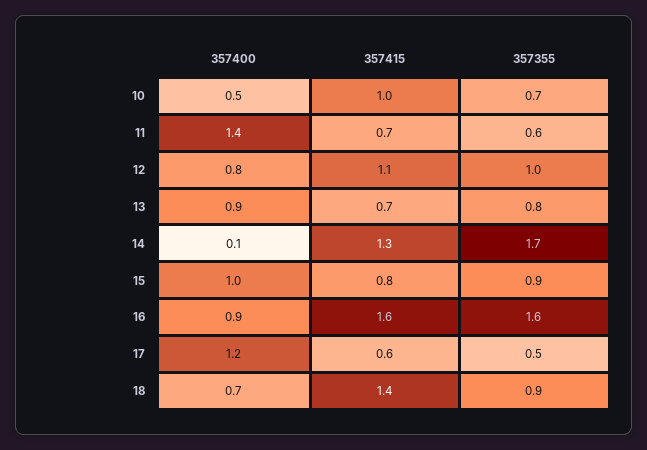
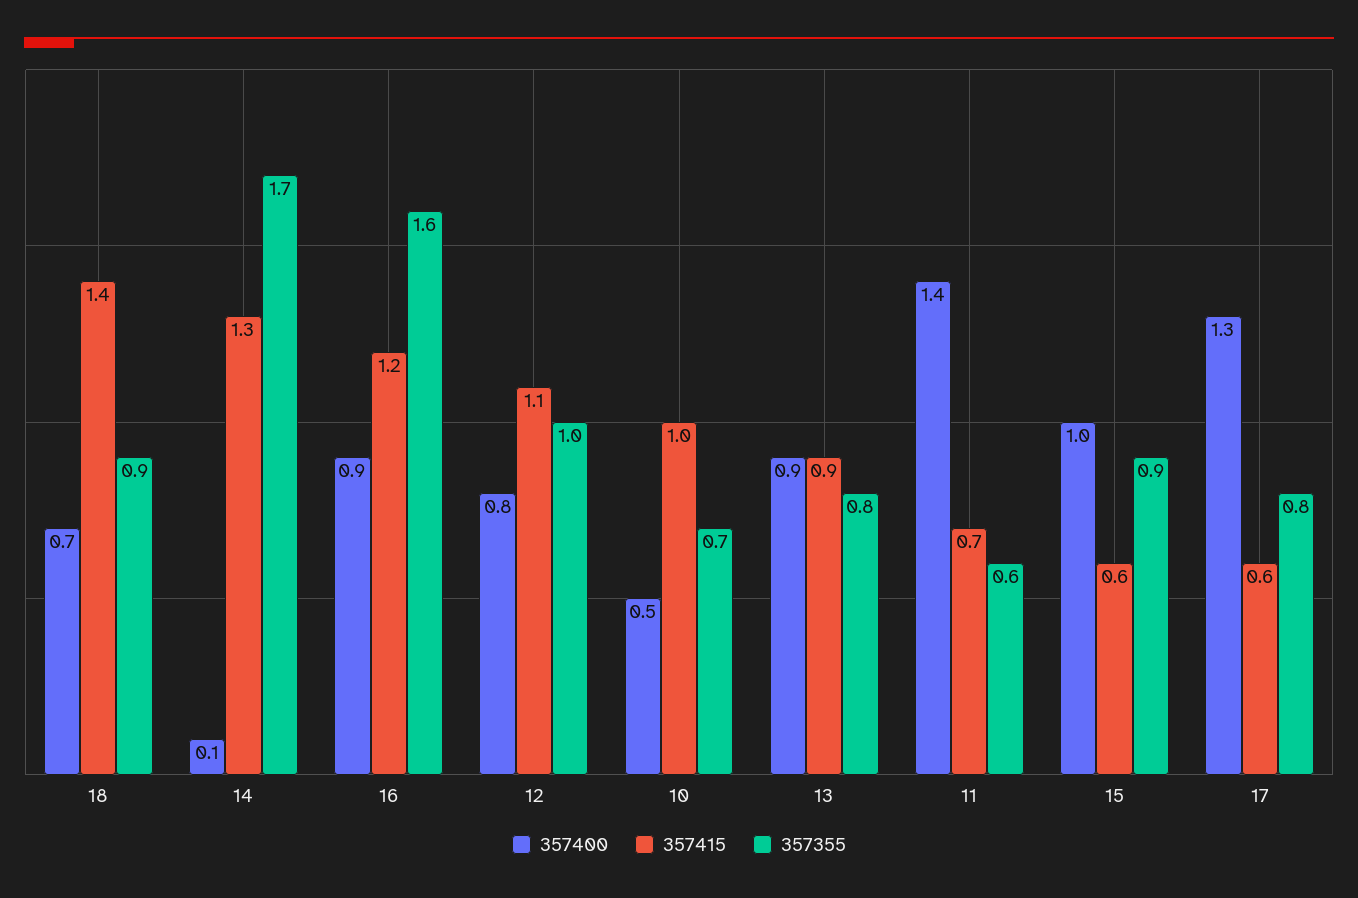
  {
    "357400": {
      "10": 0.5,
      "11": 1.4,
      "12": 0.8,
      "13": 0.9,
      "14": 0.1,
      "15": 1,
      "16": 0.9,
-     "17": 1.2,
+     "17": 1.3,
      "18": 0.7
    },
    "357415": {
      "10": 1,
      "11": 0.7,
      "12": 1.1,
-     "13": 0.7,
+     "13": 0.9,
      "14": 1.3,
-     "15": 0.8,
+     "15": 0.6,
-     "16": 1.6,
+     "16": 1.2,
      "17": 0.6,
      "18": 1.4
    },
    "357355": {
      "10": 0.7,
      "11": 0.6,
      "12": 1,
      "13": 0.8,
      "14": 1.7,
      "15": 0.9,
      "16": 1.6,
-     "17": 0.5,
+     "17": 0.8,
      "18": 0.9
    }
  }

